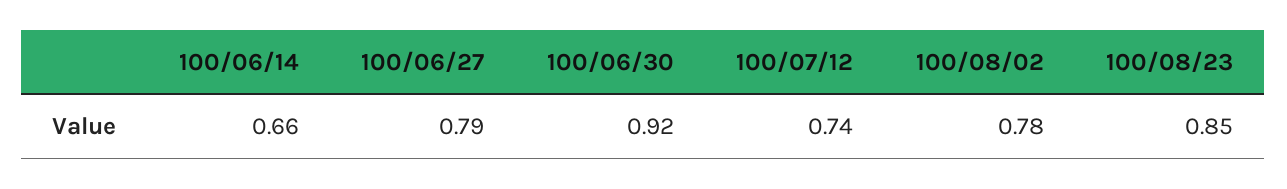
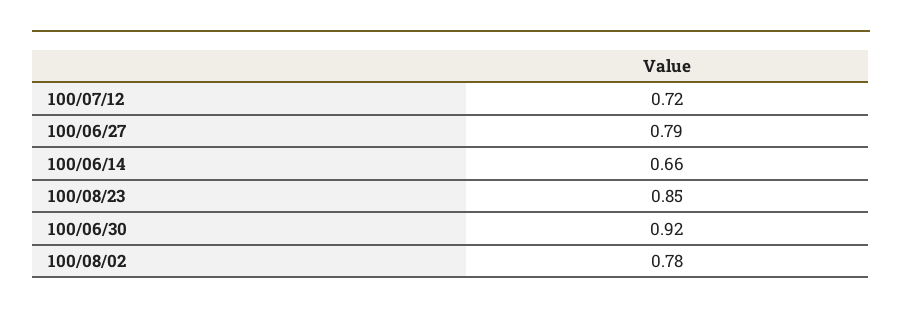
  {
    "100/06/14": 0.66,
    "100/06/27": 0.79,
    "100/06/30": 0.92,
-   "100/07/12": 0.74,
+   "100/07/12": 0.72,
    "100/08/02": 0.78,
    "100/08/23": 0.85
  }

